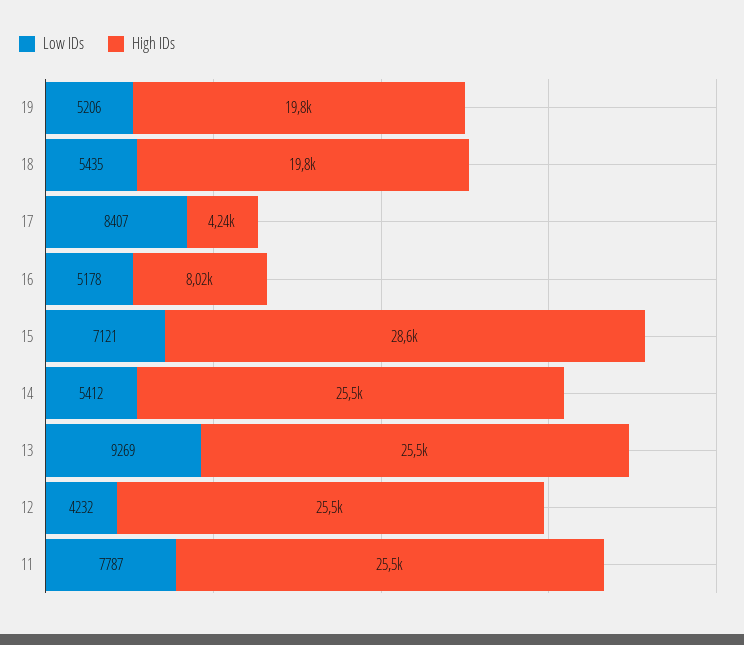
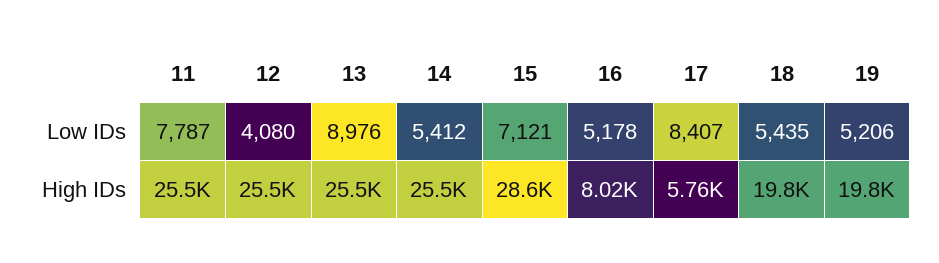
  {
    "Low IDs": {
      "19": 5206,
      "18": 5435,
      "17": 8407,
      "16": 5178,
      "15": 7121,
      "14": 5412,
-     "13": 9269,
+     "13": 8976,
-     "12": 4232,
+     "12": 4080,
      "11": 7787
    },
    "High IDs": {
      "19": 19800,
      "18": 19800,
-     "17": 4240,
+     "17": 5760,
      "16": 8020,
      "15": 28600,
      "14": 25500,
      "13": 25500,
      "12": 25500,
      "11": 25500
    }
  }

